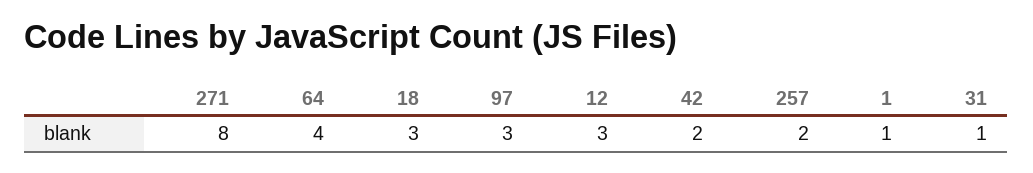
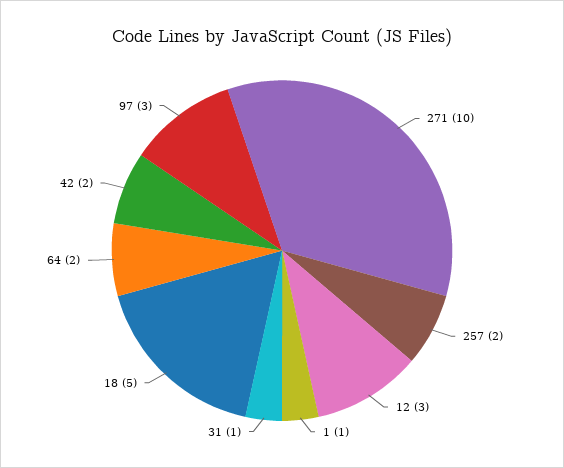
  {
-   "271": 8,
+   "271": 10,
-   "64": 4,
+   "64": 2,
-   "18": 3,
+   "18": 5,
    "97": 3,
    "12": 3,
    "42": 2,
    "257": 2,
    "1": 1,
    "31": 1
  }

